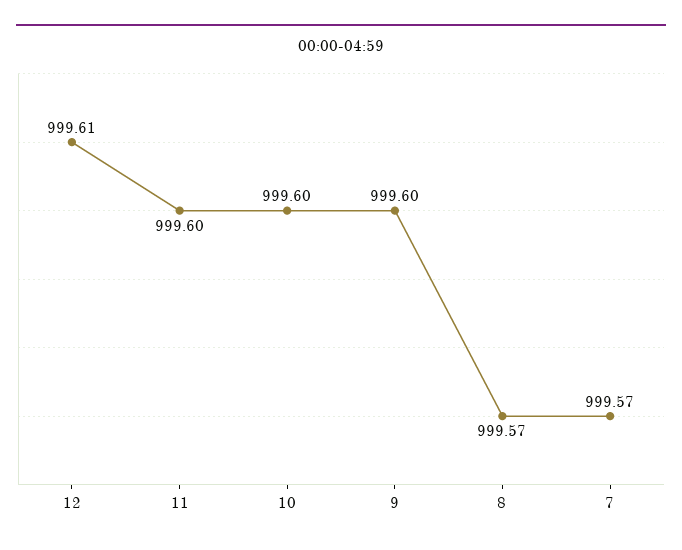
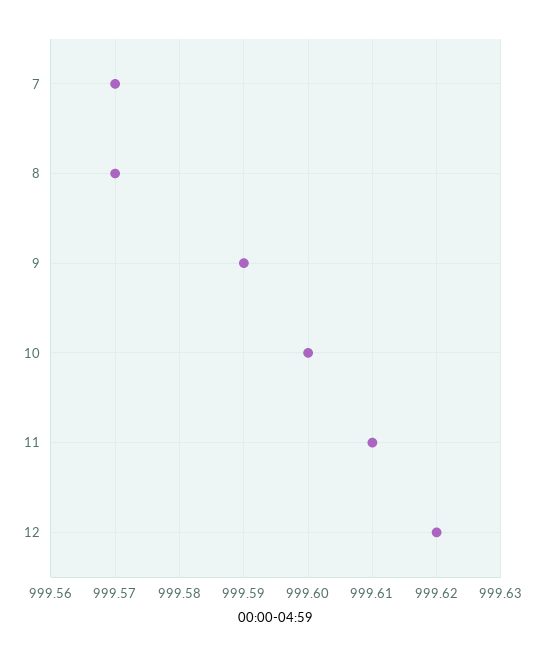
  {
-   "12": 999.61,
+   "12": 999.62,
-   "11": 999.6,
+   "11": 999.61,
    "10": 999.6,
-   "9": 999.6,
+   "9": 999.59,
    "8": 999.57,
    "7": 999.57
  }

